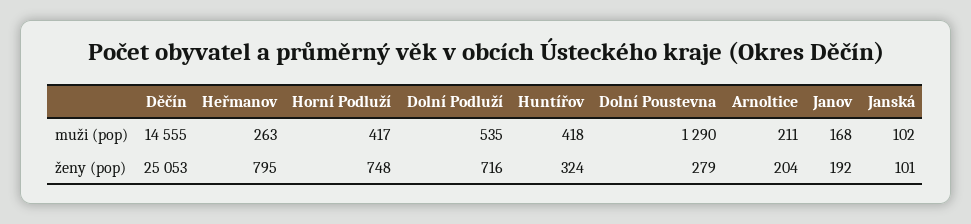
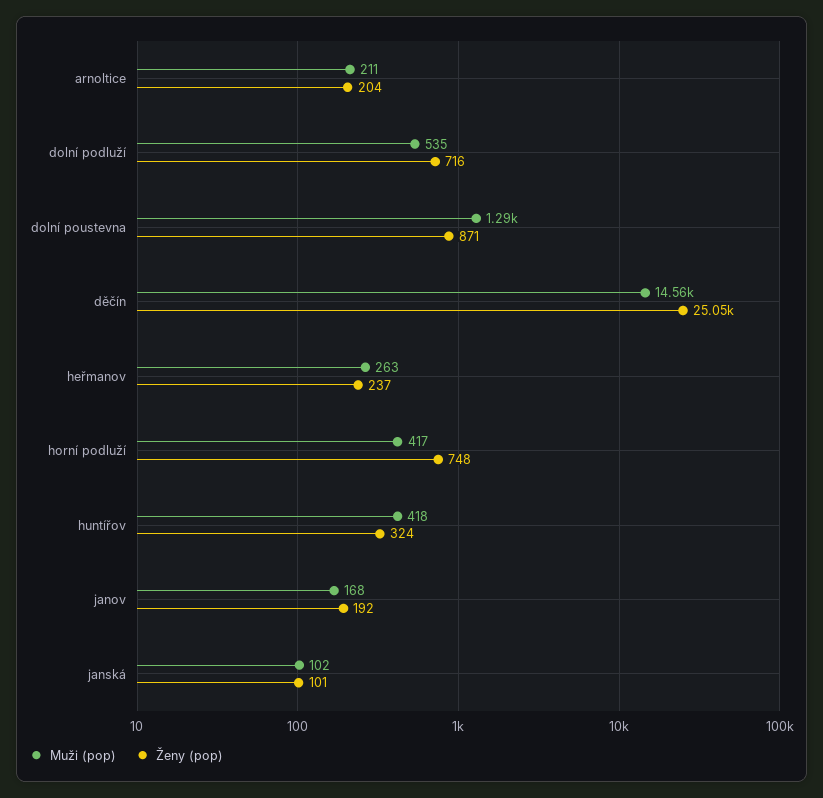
  {
    "muži (pop)": {
      "Děčín": 14555,
      "Heřmanov": 263,
      "Horní Podluží": 417,
      "Dolní Podluží": 535,
      "Huntířov": 418,
      "Dolní Poustevna": 1290,
      "Arnoltice": 211,
      "Janov": 168,
      "Janská": 102
    },
    "ženy (pop)": {
      "Děčín": 25053,
-     "Heřmanov": 795,
+     "Heřmanov": 237,
      "Horní Podluží": 748,
      "Dolní Podluží": 716,
      "Huntířov": 324,
-     "Dolní Poustevna": 279,
+     "Dolní Poustevna": 871,
      "Arnoltice": 204,
      "Janov": 192,
      "Janská": 101
    }
  }

